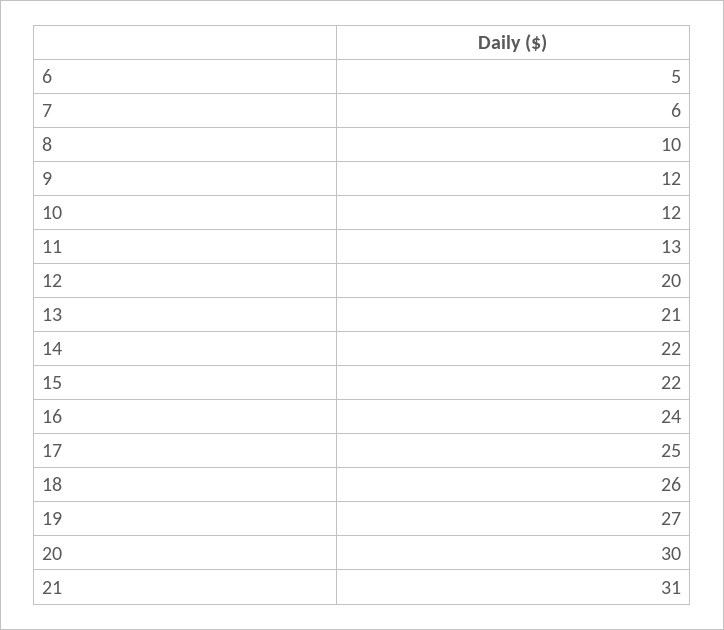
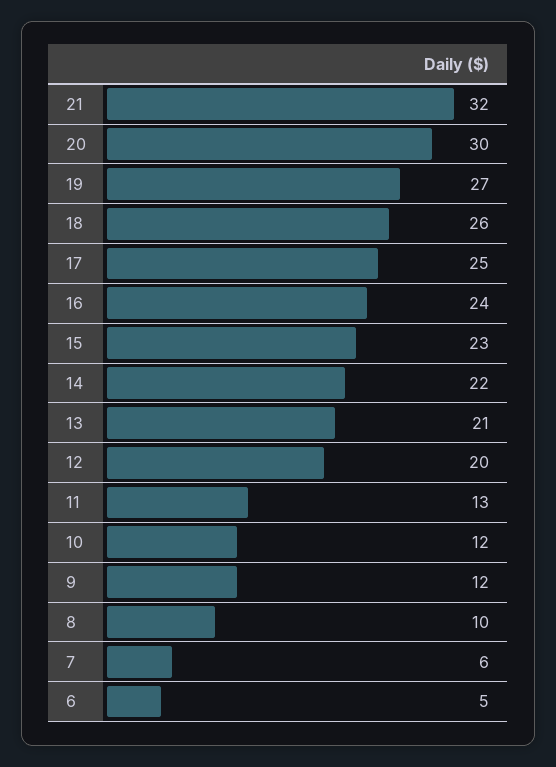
  {
    "6": 5,
    "7": 6,
    "8": 10,
    "9": 12,
    "10": 12,
    "11": 13,
    "12": 20,
    "13": 21,
    "14": 22,
-   "15": 22,
+   "15": 23,
    "16": 24,
    "17": 25,
    "18": 26,
    "19": 27,
    "20": 30,
-   "21": 31
+   "21": 32
  }

